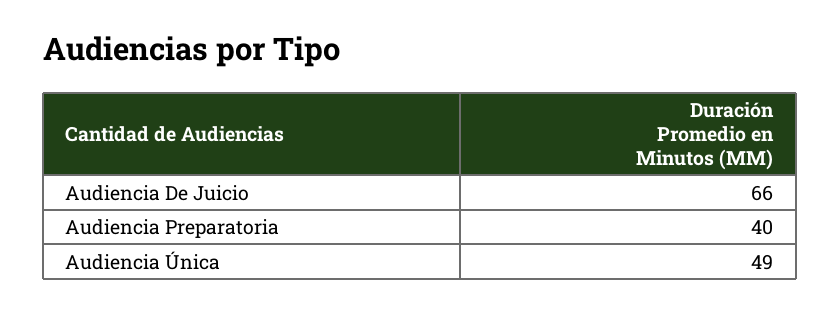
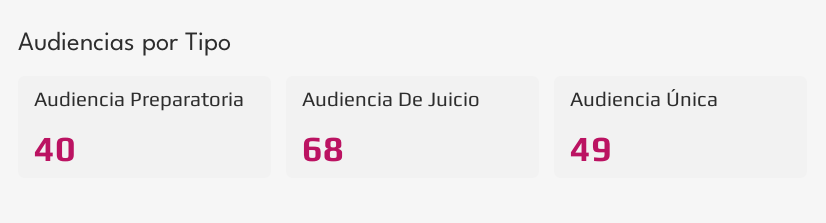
  {
-   "Audiencia De Juicio": 66,
+   "Audiencia De Juicio": 68,
    "Audiencia Preparatoria": 40,
    "Audiencia Única": 49
  }

